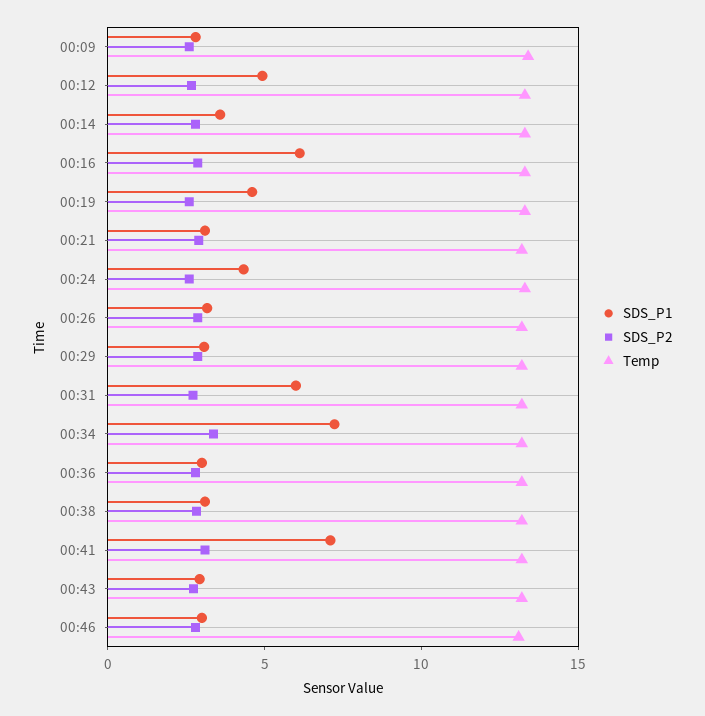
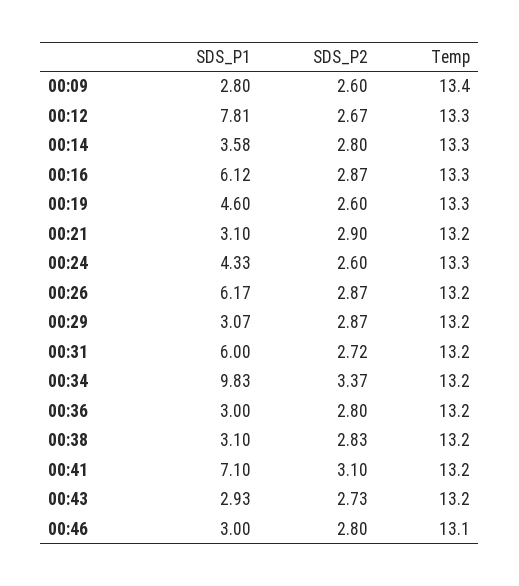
  {
    "SDS_P1": {
      "00:09": 2.8,
-     "00:12": 5,
+     "00:12": 7.81,
      "00:14": 3.58,
      "00:16": 6.12,
      "00:19": 4.6,
      "00:21": 3.1,
      "00:24": 4.33,
-     "00:26": 3,
+     "00:26": 6.17,
      "00:29": 3.07,
      "00:31": 6,
-     "00:34": 7,
+     "00:34": 9.83,
      "00:36": 3,
      "00:38": 3.1,
      "00:41": 7.1,
      "00:43": 2.93,
      "00:46": 3
    },
    "SDS_P2": {
      "00:09": 2.6,
      "00:12": 2.67,
      "00:14": 2.8,
      "00:16": 2.87,
      "00:19": 2.6,
      "00:21": 2.9,
      "00:24": 2.6,
      "00:26": 2.87,
      "00:29": 2.87,
      "00:31": 2.72,
      "00:34": 3.37,
      "00:36": 2.8,
      "00:38": 2.83,
      "00:41": 3.1,
      "00:43": 2.73,
      "00:46": 2.8
    },
    "Temp": {
      "00:09": 13.4,
      "00:12": 13.3,
      "00:14": 13.3,
      "00:16": 13.3,
      "00:19": 13.3,
      "00:21": 13.2,
      "00:24": 13.3,
      "00:26": 13.2,
      "00:29": 13.2,
      "00:31": 13.2,
      "00:34": 13.2,
      "00:36": 13.2,
      "00:38": 13.2,
      "00:41": 13.2,
      "00:43": 13.2,
      "00:46": 13.1
    }
  }

